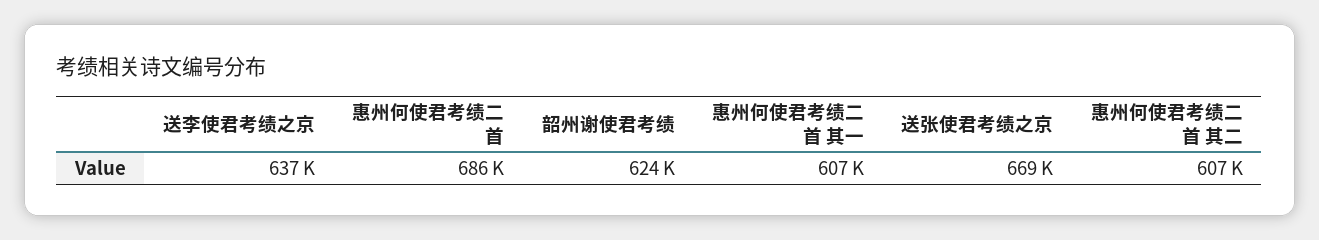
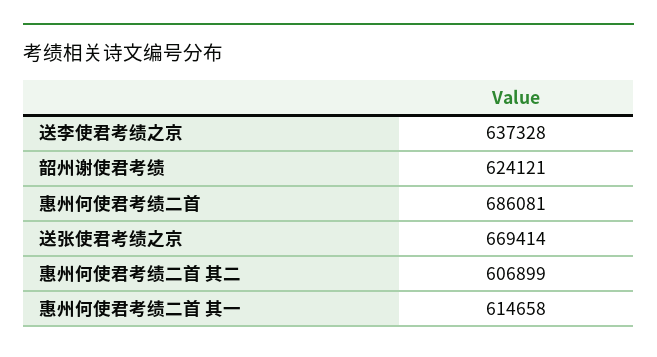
  {
    "送李使君考绩之京": 637328,
    "惠州何使君考绩二首": 686081,
    "韶州谢使君考绩": 624121,
-   "惠州何使君考绩二首 其一": 607000,
+   "惠州何使君考绩二首 其一": 614658,
    "送张使君考绩之京": 669414,
    "惠州何使君考绩二首 其二": 606899
  }

